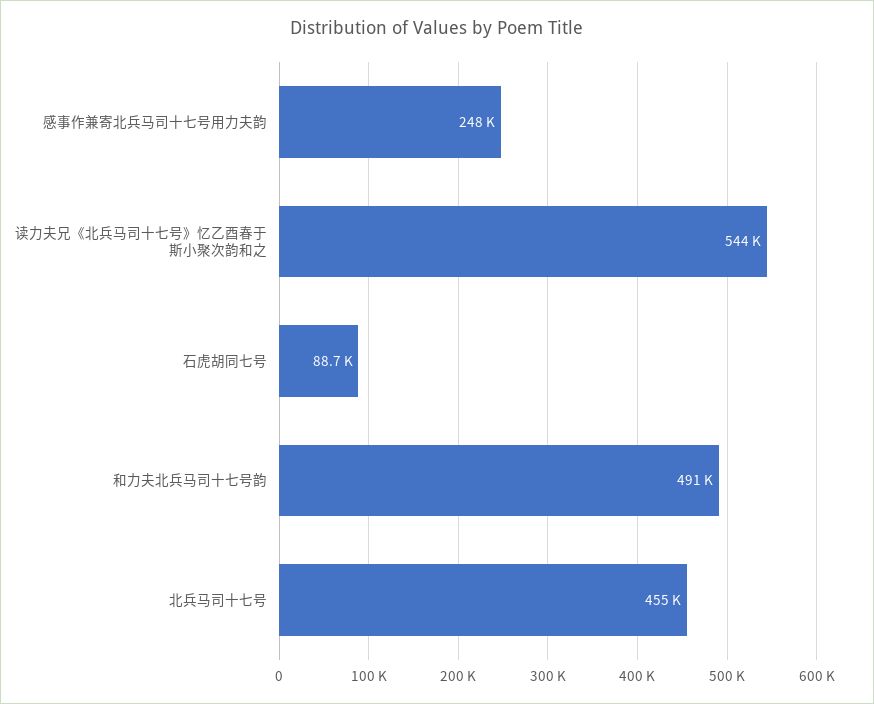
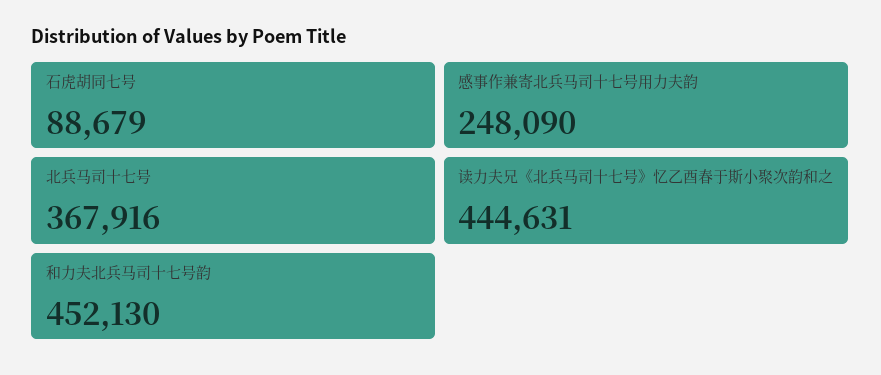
  {
    "感事作兼寄北兵马司十七号用力夫韵": 248090,
-   "读力夫兄《北兵马司十七号》忆乙酉春于斯小聚次韵和之": 544000,
+   "读力夫兄《北兵马司十七号》忆乙酉春于斯小聚次韵和之": 444631,
    "石虎胡同七号": 88679,
-   "和力夫北兵马司十七号韵": 491000,
+   "和力夫北兵马司十七号韵": 452130,
-   "北兵马司十七号": 455000
+   "北兵马司十七号": 367916
  }

